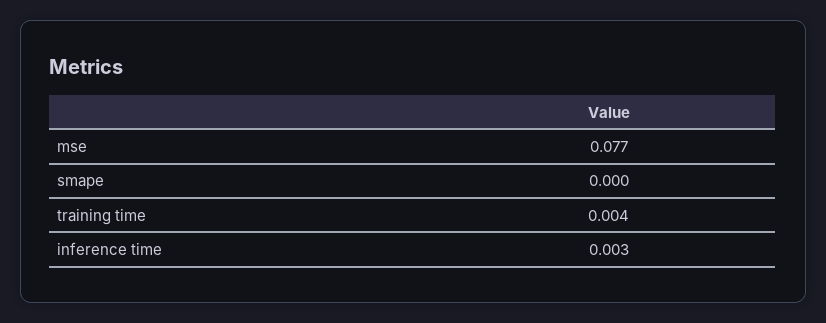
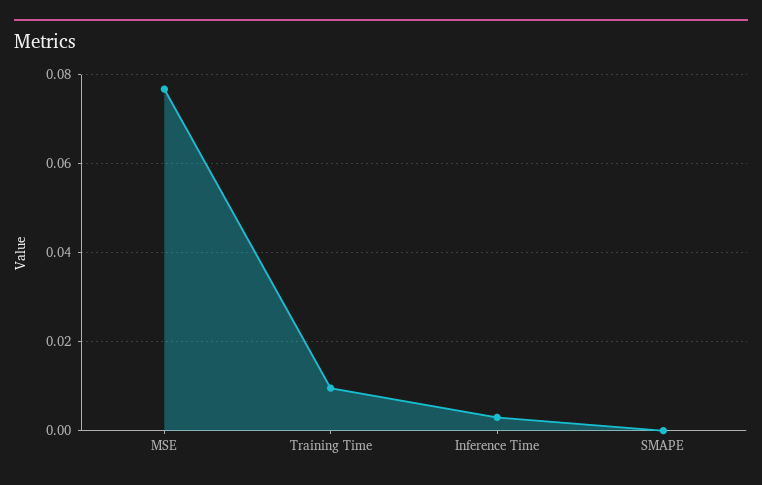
  {
    "mse": 0.077,
    "smape": 0,
-   "training time": 0.004,
+   "training time": 0.01,
    "inference time": 0.003
  }

